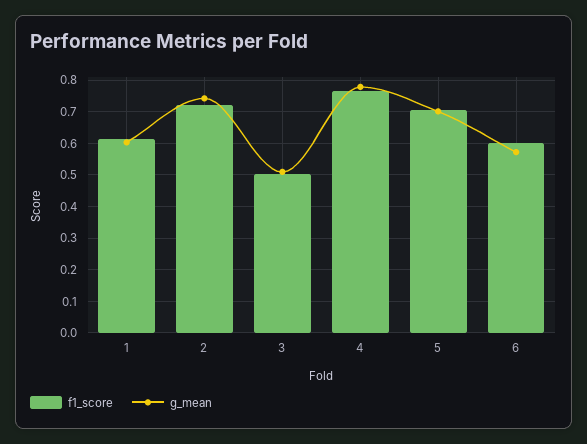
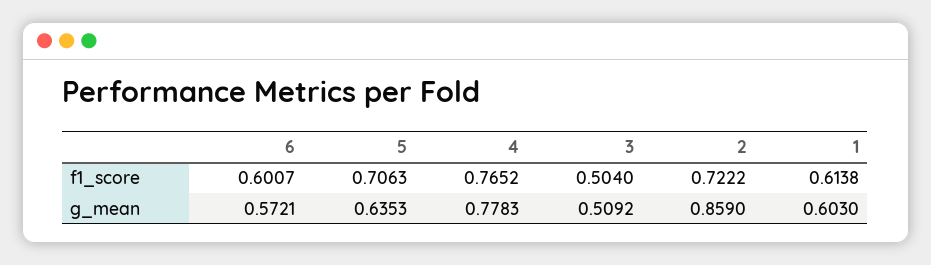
  {
    "f1_score": {
      "1": 0.6138,
      "2": 0.7222,
      "3": 0.504,
      "4": 0.7652,
      "5": 0.7063,
      "6": 0.6007
    },
    "g_mean": {
      "1": 0.603,
-     "2": 0.74,
+     "2": 0.859,
      "3": 0.5092,
      "4": 0.7783,
-     "5": 0.7,
+     "5": 0.6353,
      "6": 0.5721
    }
  }

